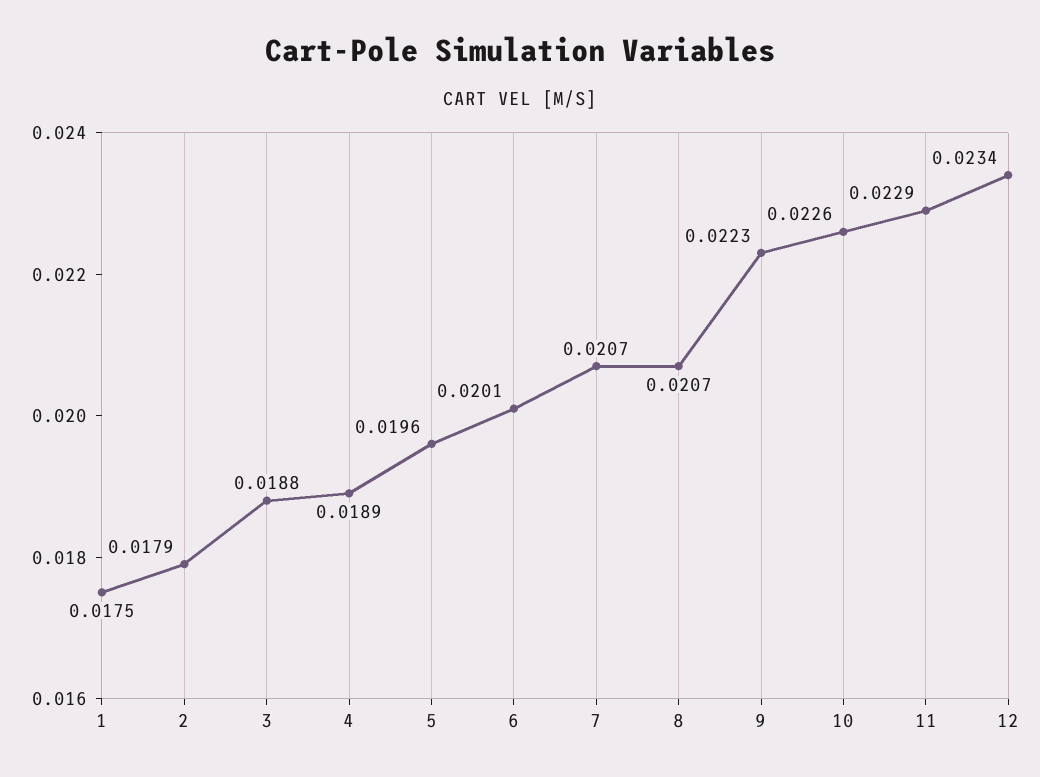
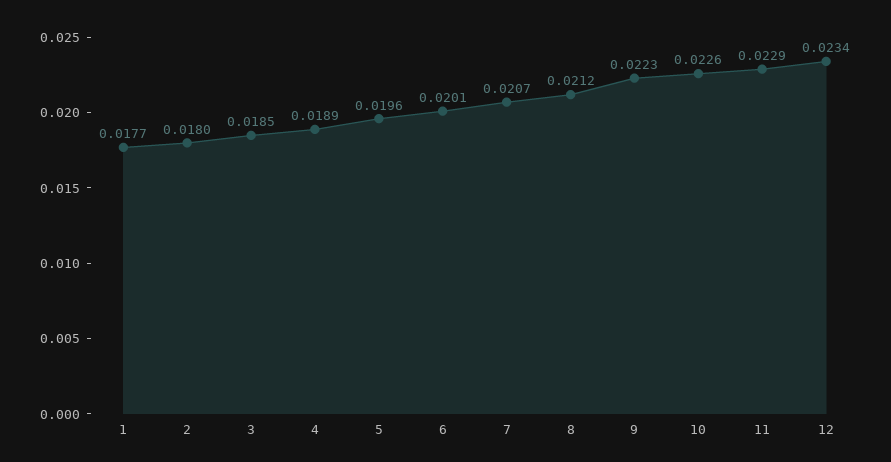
  {
-   "1": 0.0175,
+   "1": 0.0177,
-   "2": 0.0179,
+   "2": 0.018,
-   "3": 0.0188,
+   "3": 0.0185,
    "4": 0.0189,
    "5": 0.0196,
    "6": 0.0201,
    "7": 0.0207,
-   "8": 0.0207,
+   "8": 0.0212,
    "9": 0.0223,
    "10": 0.0226,
    "11": 0.0229,
    "12": 0.0234
  }

